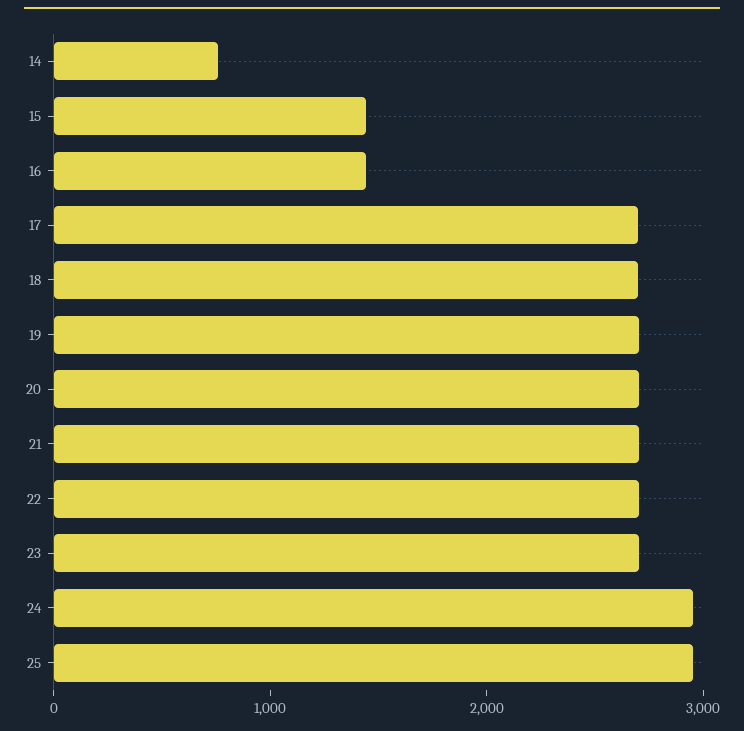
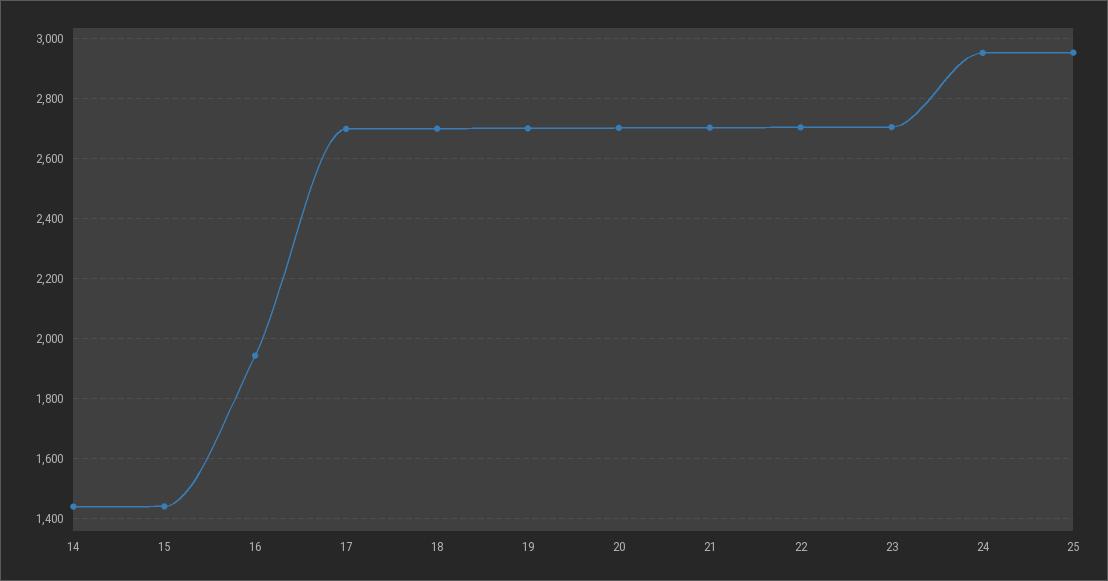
  {
-   "14": 800,
+   "14": 1440,
    "15": 1440,
-   "16": 1400,
+   "16": 1940,
    "17": 2700,
    "18": 2700,
    "19": 2700,
    "20": 2700,
    "21": 2700,
    "22": 2700,
    "23": 2700,
    "24": 2960,
    "25": 2960
  }

